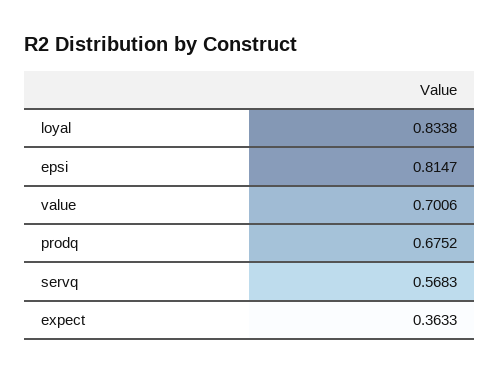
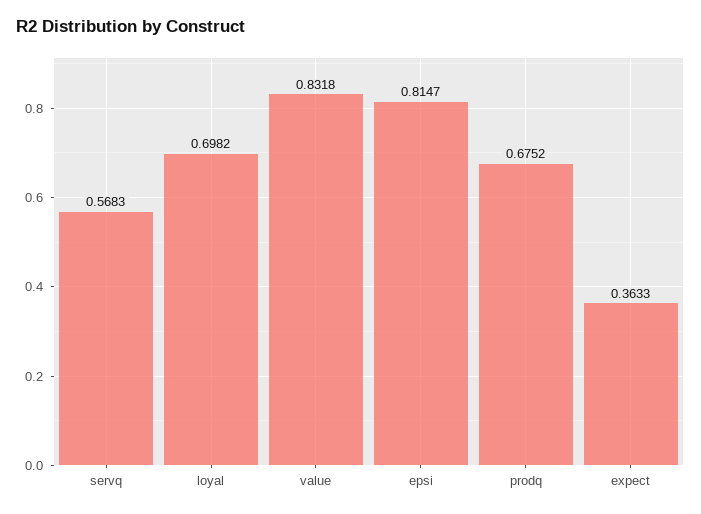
  {
-   "loyal": 0.8338,
+   "loyal": 0.6982,
    "epsi": 0.8147,
-   "value": 0.7006,
+   "value": 0.8318,
    "prodq": 0.6752,
    "servq": 0.5683,
    "expect": 0.3633
  }

